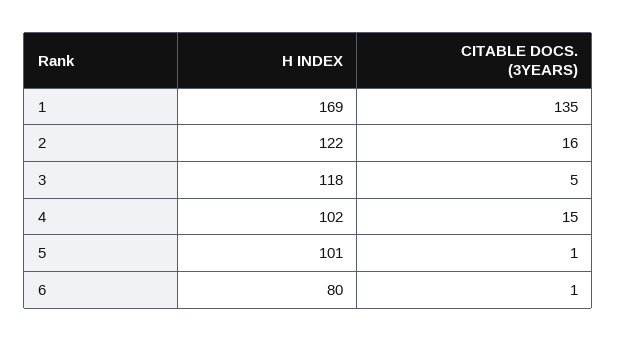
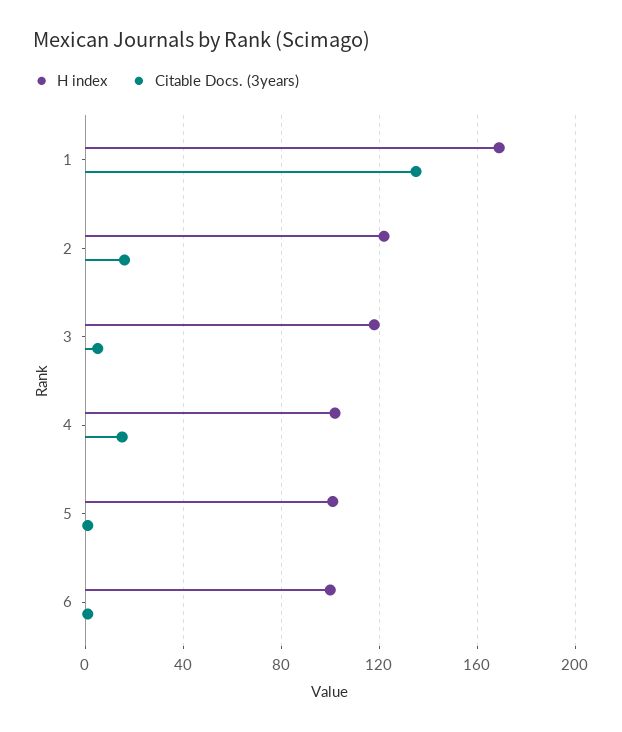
  {
    "H INDEX": {
      "1": 169,
      "2": 122,
      "3": 118,
      "4": 102,
      "5": 101,
-     "6": 80
+     "6": 100
    },
    "CITABLE DOCS. (3YEARS)": {
      "1": 135,
      "2": 16,
      "3": 5,
      "4": 15,
      "5": 1,
      "6": 1
    }
  }

